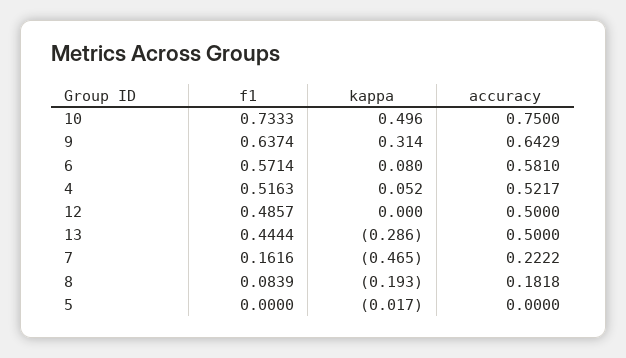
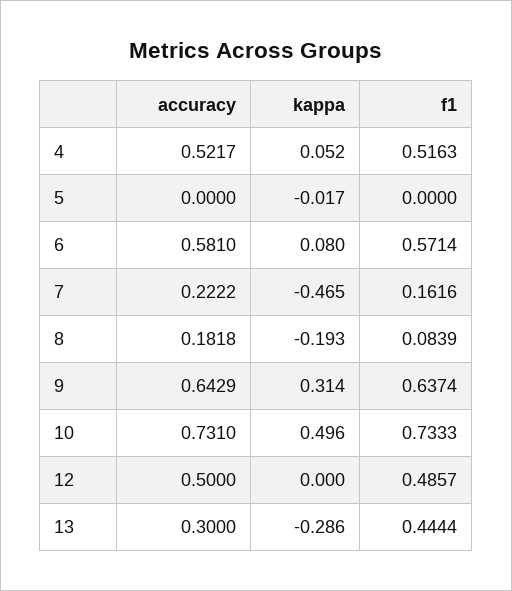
  {
    "f1": {
      "10": 0.7333,
      "9": 0.6374,
      "6": 0.5714,
      "4": 0.5163,
      "12": 0.4857,
      "13": 0.4444,
      "7": 0.1616,
      "8": 0.0839,
      "5": 0
    },
    "kappa": {
      "10": 0.496,
      "9": 0.314,
      "6": 0.08,
      "4": 0.052,
      "12": 0,
      "13": -0.286,
      "7": -0.465,
      "8": -0.193,
      "5": -0.017
    },
    "accuracy": {
-     "10": 0.75,
+     "10": 0.731,
      "9": 0.6429,
      "6": 0.581,
      "4": 0.5217,
      "12": 0.5,
-     "13": 0.5,
+     "13": 0.3,
      "7": 0.2222,
      "8": 0.1818,
      "5": 0
    }
  }

